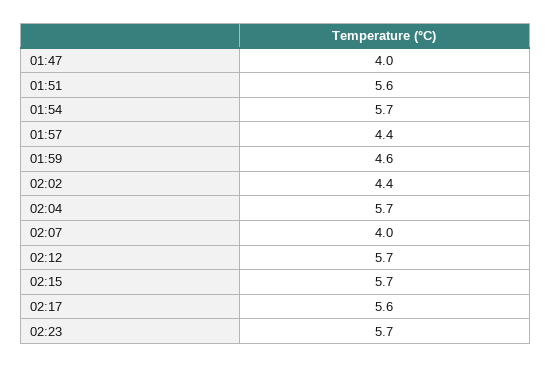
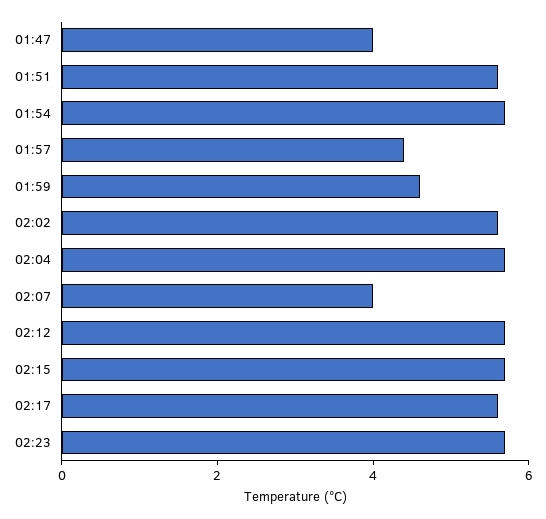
  {
    "01:47": 4,
    "01:51": 5.6,
    "01:54": 5.7,
    "01:57": 4.4,
    "01:59": 4.6,
-   "02:02": 4.4,
+   "02:02": 5.5,
    "02:04": 5.7,
    "02:07": 4,
    "02:12": 5.7,
    "02:15": 5.7,
    "02:17": 5.6,
    "02:23": 5.7
  }

